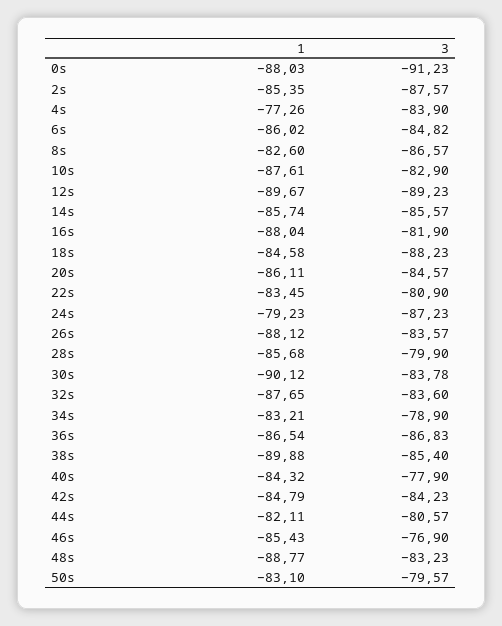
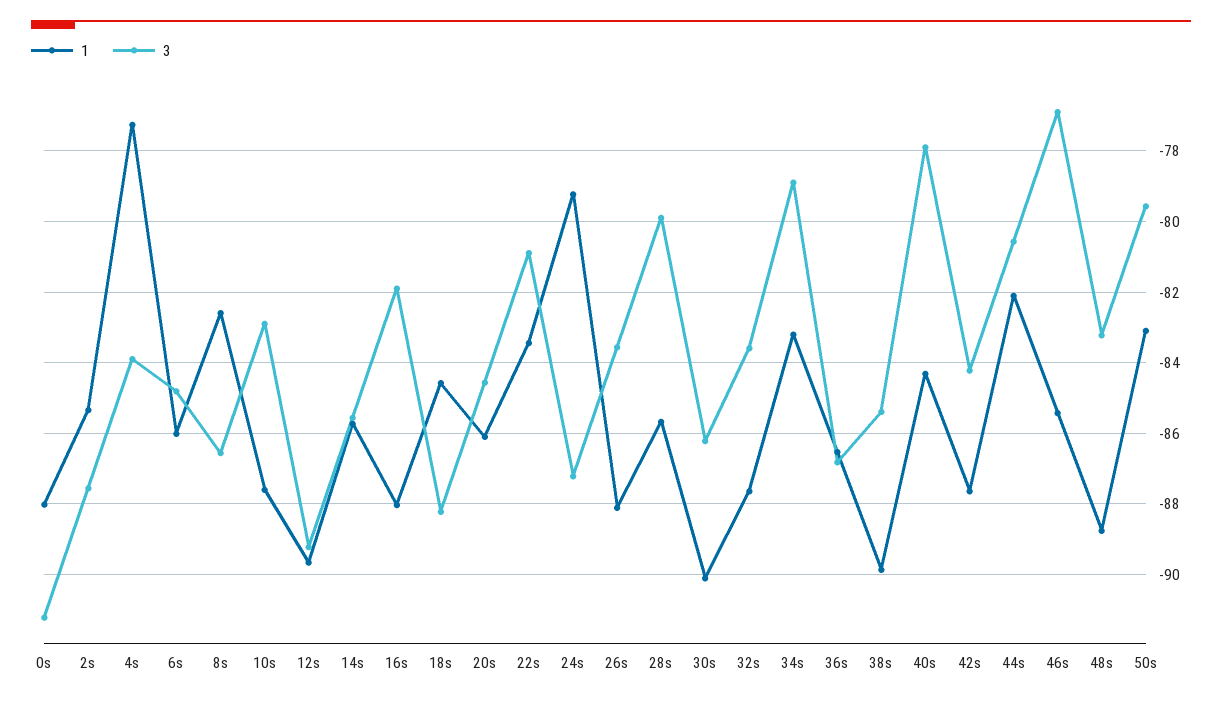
  {
    "1": {
      "0s": -88.03,
      "2s": -85.35,
      "4s": -77.26,
      "6s": -86.02,
      "8s": -82.6,
      "10s": -87.61,
      "12s": -89.67,
      "14s": -85.74,
      "16s": -88.04,
      "18s": -84.58,
      "20s": -86.11,
      "22s": -83.45,
      "24s": -79.23,
      "26s": -88.12,
      "28s": -85.68,
      "30s": -90.12,
      "32s": -87.65,
      "34s": -83.21,
      "36s": -86.54,
      "38s": -89.88,
      "40s": -84.32,
-     "42s": -84.79,
+     "42s": -87.6,
      "44s": -82.11,
      "46s": -85.43,
      "48s": -88.77,
      "50s": -83.1
    },
    "3": {
      "0s": -91.23,
      "2s": -87.57,
      "4s": -83.9,
      "6s": -84.82,
      "8s": -86.57,
      "10s": -82.9,
      "12s": -89.23,
      "14s": -85.57,
      "16s": -81.9,
      "18s": -88.23,
      "20s": -84.57,
      "22s": -80.9,
      "24s": -87.23,
      "26s": -83.57,
      "28s": -79.9,
-     "30s": -83.78,
+     "30s": -86.2,
      "32s": -83.6,
      "34s": -78.9,
      "36s": -86.83,
      "38s": -85.4,
      "40s": -77.9,
      "42s": -84.23,
      "44s": -80.57,
      "46s": -76.9,
      "48s": -83.23,
      "50s": -79.57
    }
  }

